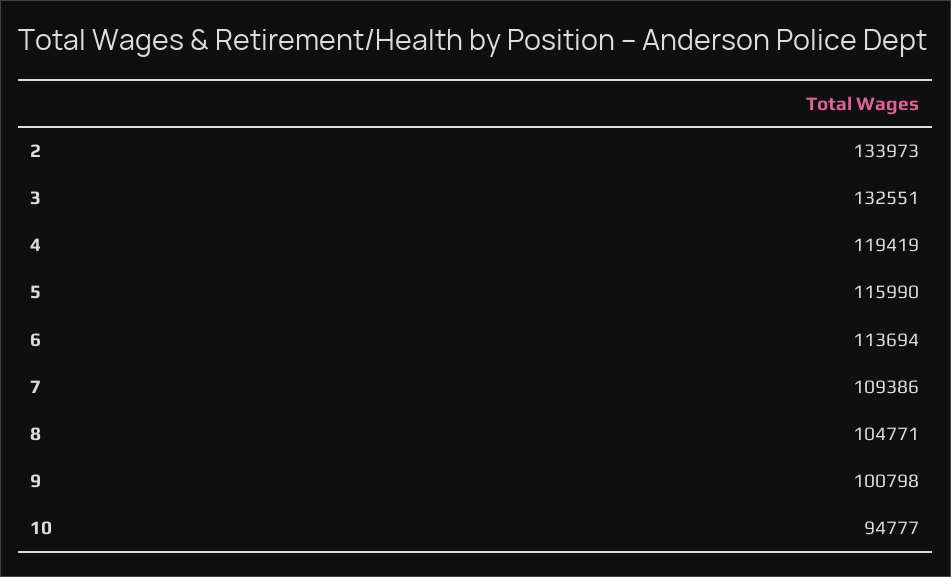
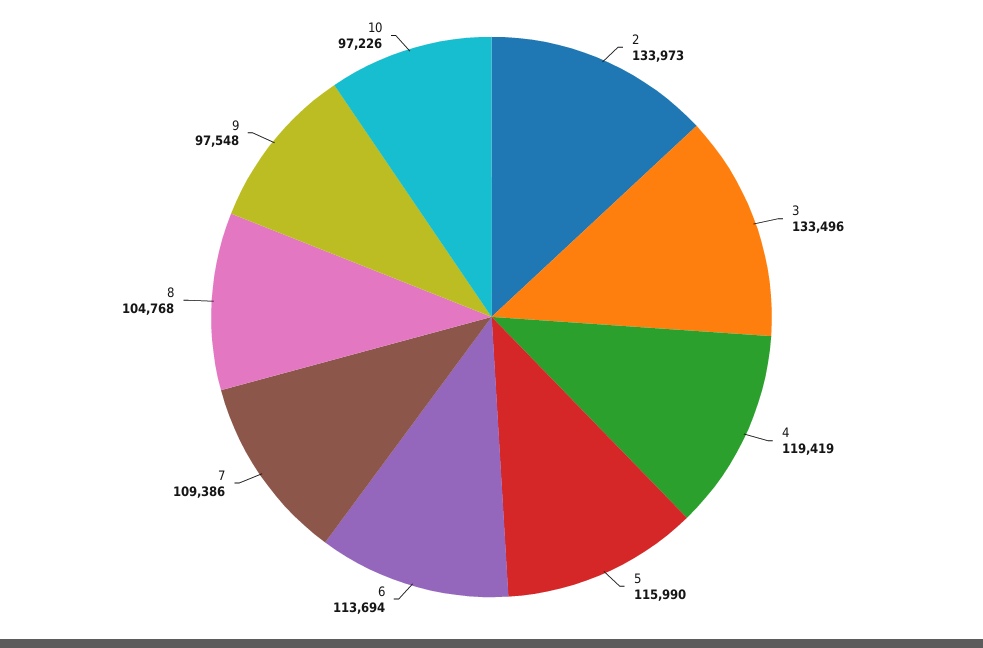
  {
    "2": 133973,
-   "3": 132551,
+   "3": 133496,
    "4": 119419,
    "5": 115990,
    "6": 113694,
    "7": 109386,
-   "8": 104771,
+   "8": 104768,
-   "9": 100798,
+   "9": 97548,
-   "10": 94777
+   "10": 97226
  }

